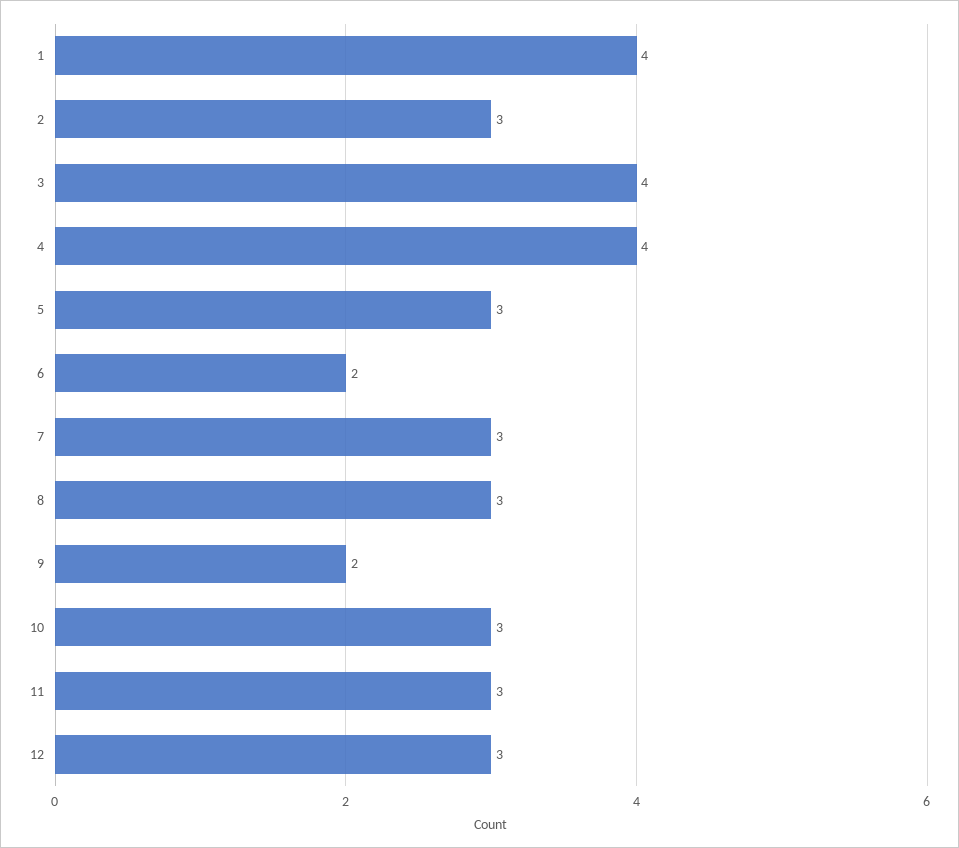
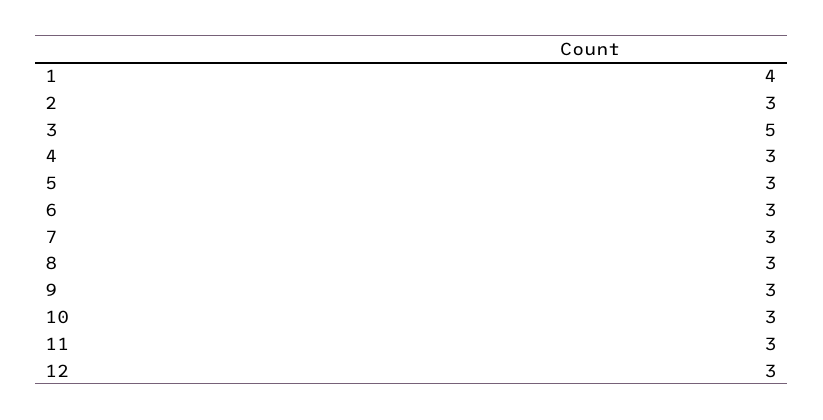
  {
    "1": 4,
    "2": 3,
-   "3": 4,
+   "3": 5,
-   "4": 4,
+   "4": 3,
    "5": 3,
-   "6": 2,
+   "6": 3,
    "7": 3,
    "8": 3,
-   "9": 2,
+   "9": 3,
    "10": 3,
    "11": 3,
    "12": 3
  }

